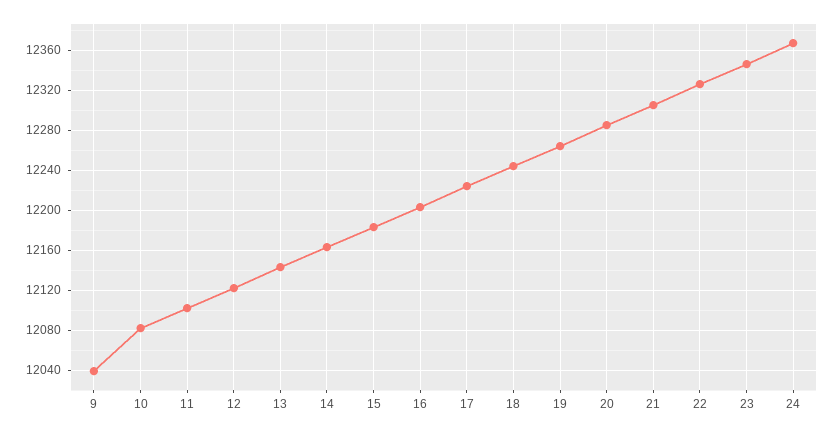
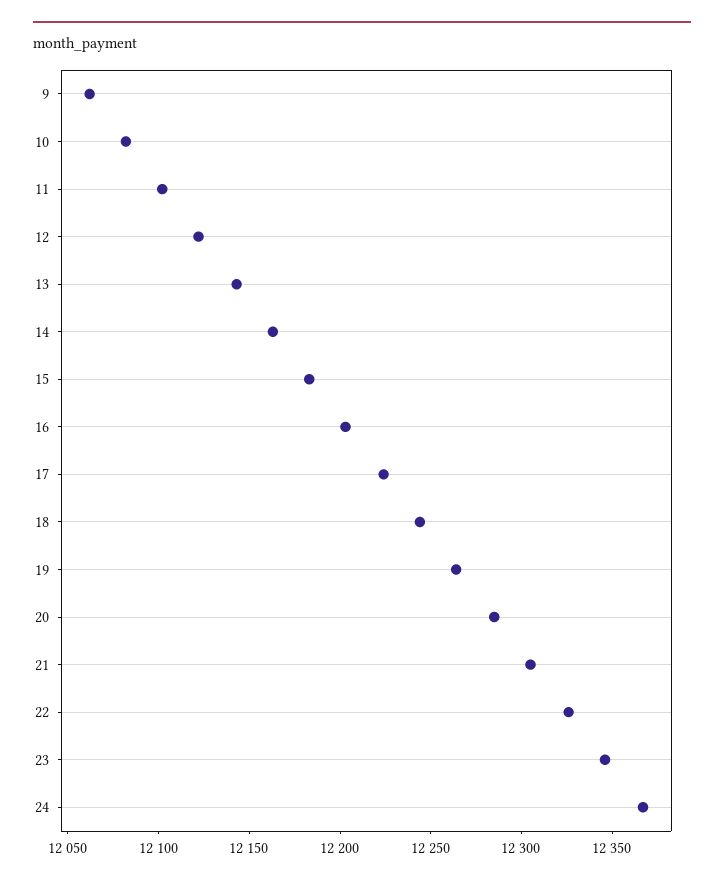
  {
-   "9": 12040,
+   "9": 12060,
    "10": 12080,
    "11": 12100,
    "12": 12120,
    "13": 12140,
    "14": 12160,
    "15": 12180,
    "16": 12200,
    "17": 12220,
    "18": 12240,
    "19": 12260,
    "20": 12290,
    "21": 12310,
    "22": 12330,
    "23": 12350,
    "24": 12370
  }

